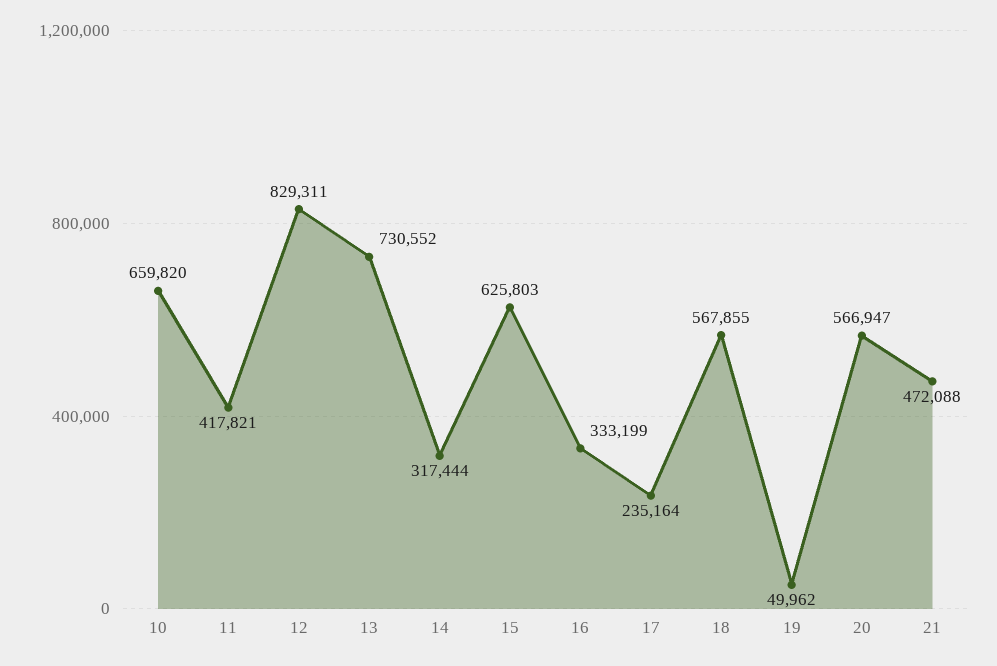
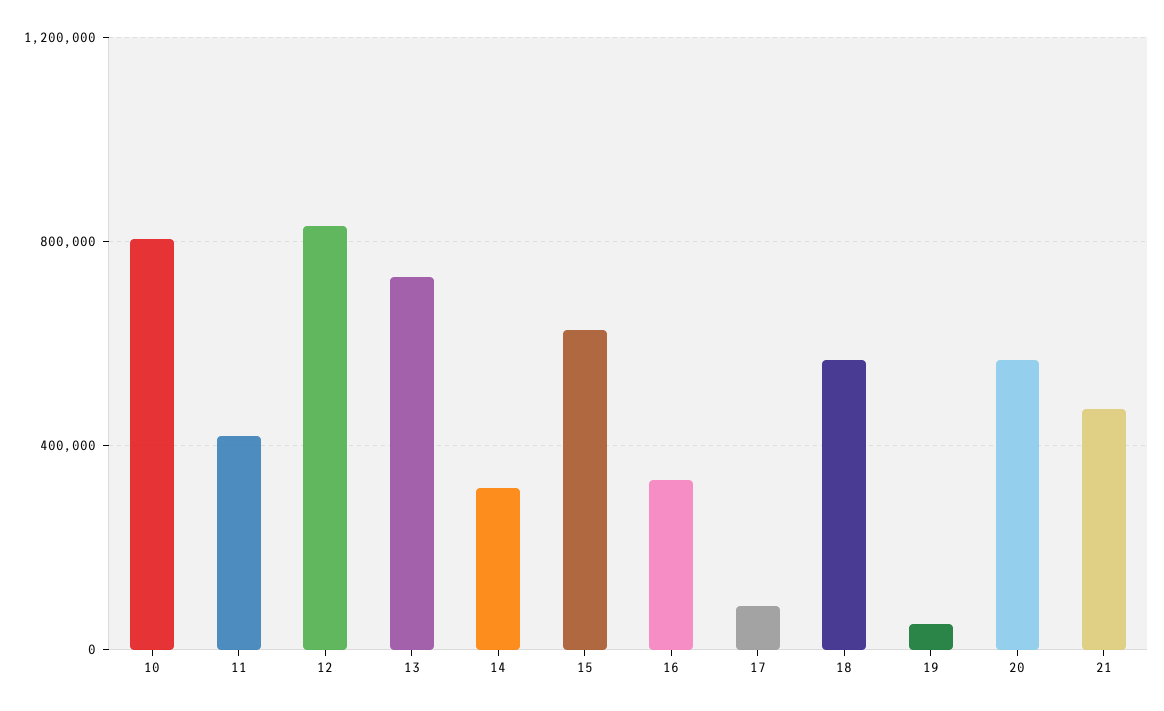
  {
-   "10": 659820,
+   "10": 800000,
    "11": 417821,
    "12": 829311,
    "13": 730552,
    "14": 317444,
    "15": 625803,
    "16": 333199,
-   "17": 235164,
+   "17": 100000,
    "18": 567855,
    "19": 49962,
    "20": 566947,
    "21": 472088
  }

